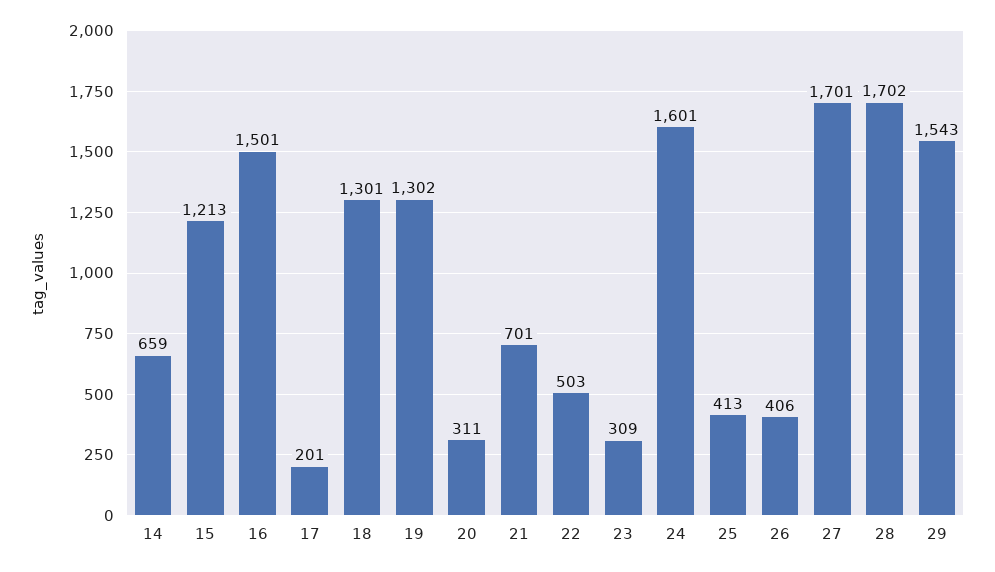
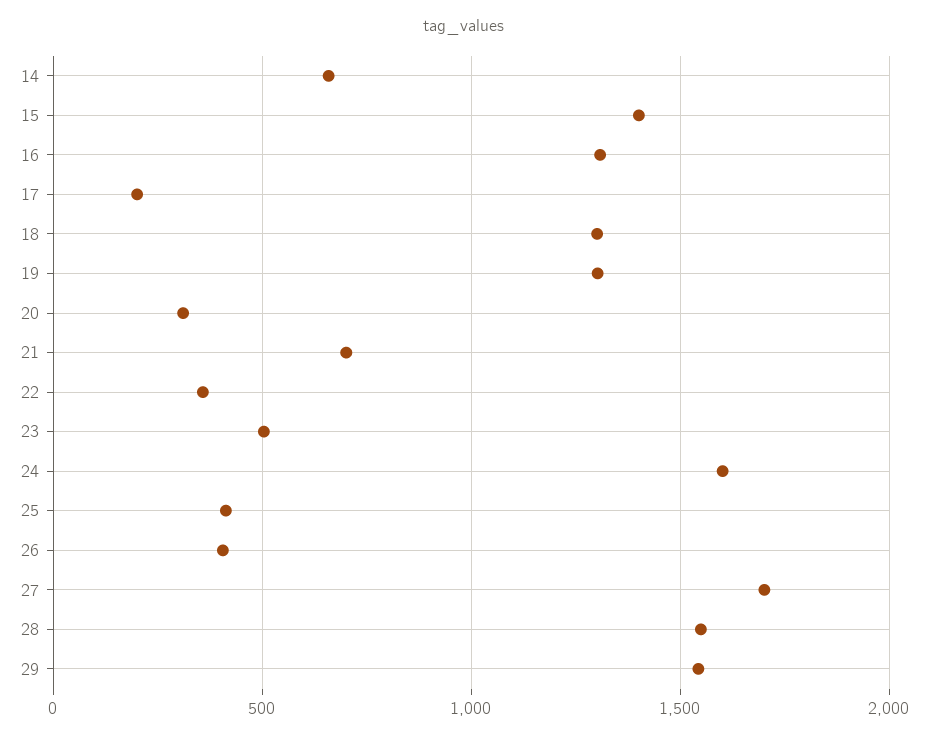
  {
    "14": 659,
-   "15": 1213,
+   "15": 1400,
-   "16": 1501,
+   "16": 1300,
    "17": 201,
    "18": 1301,
    "19": 1302,
    "20": 311,
    "21": 701,
-   "22": 503,
+   "22": 350,
-   "23": 309,
+   "23": 500,
    "24": 1601,
    "25": 413,
    "26": 406,
    "27": 1701,
-   "28": 1702,
+   "28": 1550,
    "29": 1543
  }

